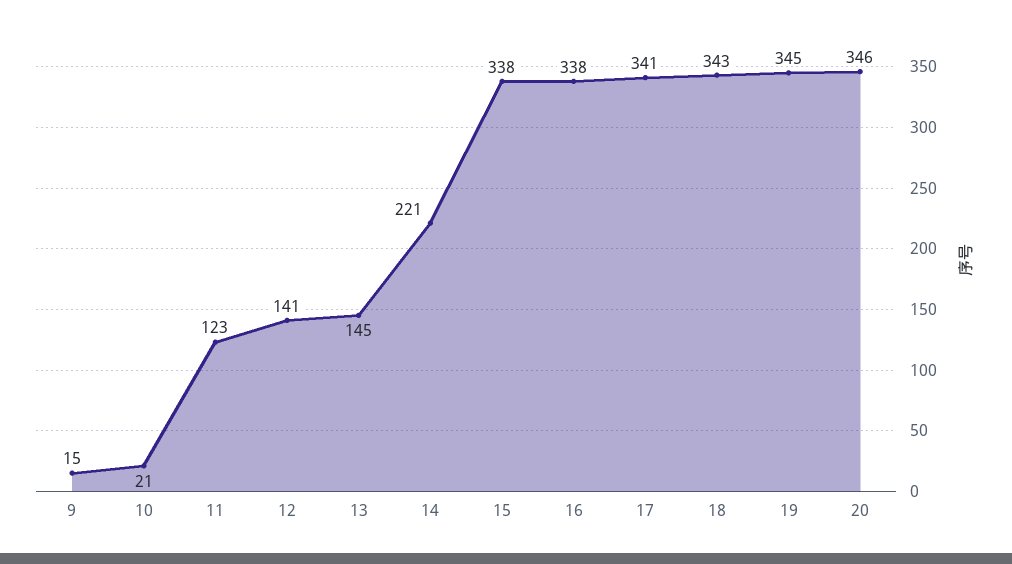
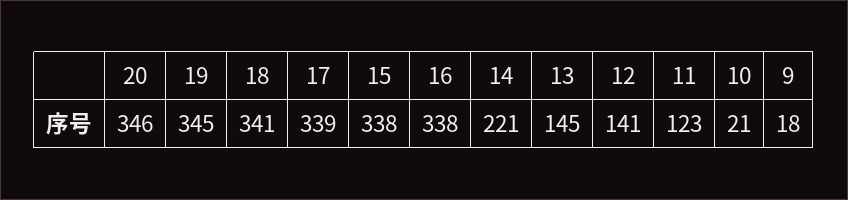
  {
-   "9": 15,
+   "9": 18,
    "10": 21,
    "11": 123,
    "12": 141,
    "13": 145,
    "14": 221,
    "15": 338,
    "16": 338,
-   "17": 341,
+   "17": 339,
-   "18": 343,
+   "18": 341,
    "19": 345,
    "20": 346
  }

